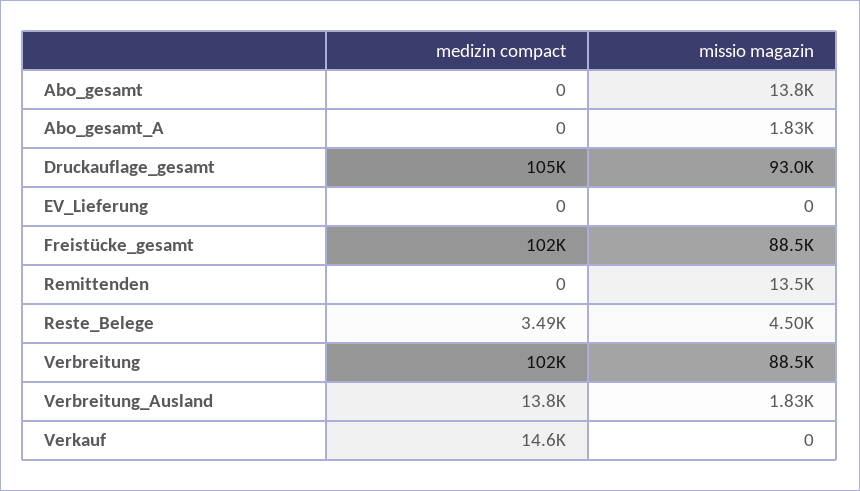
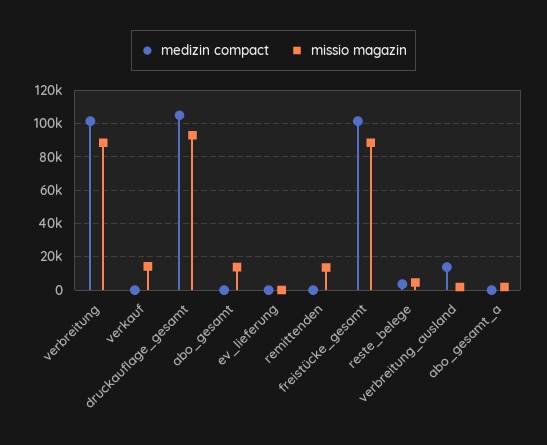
  {
    "medizin compact": {
      "Abo_gesamt": 0,
      "Abo_gesamt_A": 0,
      "Druckauflage_gesamt": 105000,
      "EV_Lieferung": 0,
      "Freistücke_gesamt": 102000,
      "Remittenden": 0,
      "Reste_Belege": 3490,
      "Verbreitung": 102000,
      "Verbreitung_Ausland": 13800,
-     "Verkauf": 14600
+     "Verkauf": 0
    },
    "missio magazin": {
      "Abo_gesamt": 13800,
      "Abo_gesamt_A": 1830,
      "Druckauflage_gesamt": 93000,
      "EV_Lieferung": 0,
      "Freistücke_gesamt": 88500,
      "Remittenden": 13500,
      "Reste_Belege": 4500,
      "Verbreitung": 88500,
      "Verbreitung_Ausland": 1830,
-     "Verkauf": 0
+     "Verkauf": 15000
    }
  }

